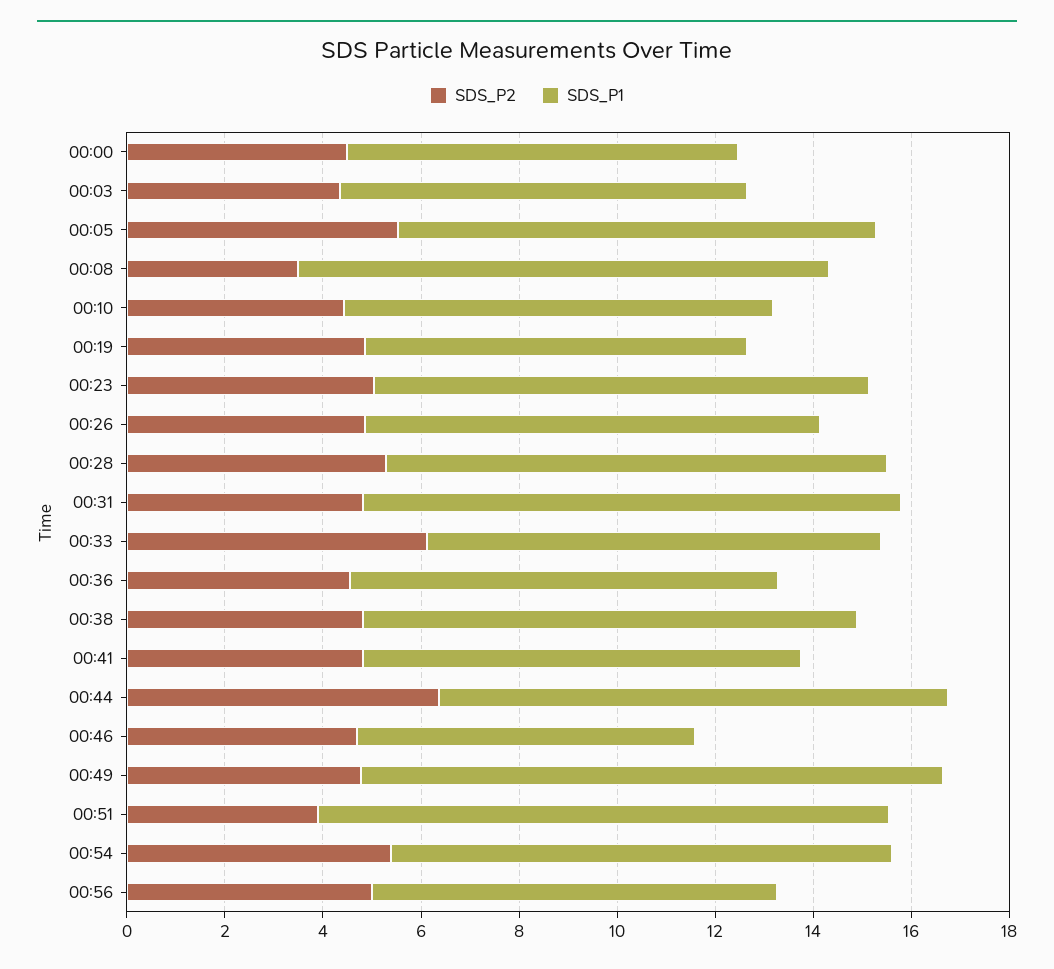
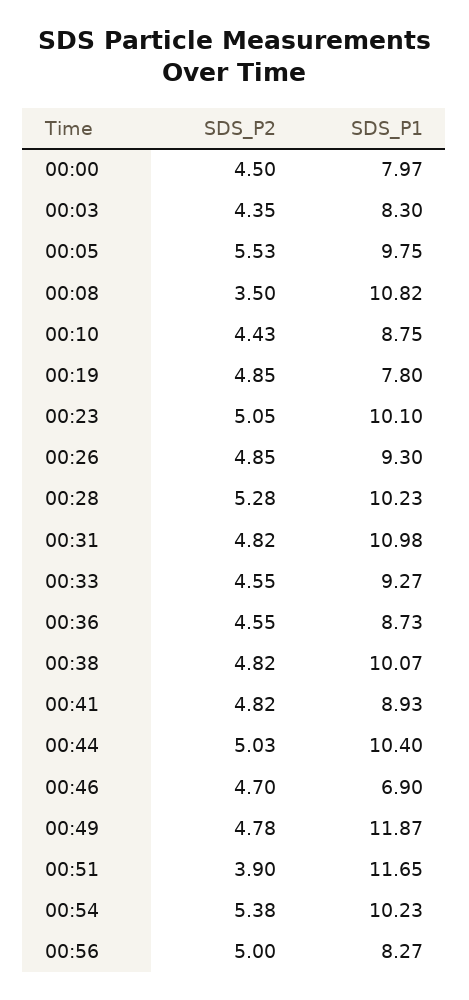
  {
    "SDS_P2": {
      "00:00": 4.5,
      "00:03": 4.35,
      "00:05": 5.53,
      "00:08": 3.5,
      "00:10": 4.43,
      "00:19": 4.85,
      "00:23": 5.05,
      "00:26": 4.85,
      "00:28": 5.28,
      "00:31": 4.82,
-     "00:33": 6,
+     "00:33": 4.55,
      "00:36": 4.55,
      "00:38": 4.82,
      "00:41": 4.82,
-     "00:44": 6.5,
+     "00:44": 5.03,
      "00:46": 4.7,
      "00:49": 4.78,
      "00:51": 3.9,
      "00:54": 5.38,
      "00:56": 5
    },
    "SDS_P1": {
      "00:00": 7.97,
      "00:03": 8.3,
      "00:05": 9.75,
      "00:08": 10.82,
      "00:10": 8.75,
      "00:19": 7.8,
      "00:23": 10.1,
      "00:26": 9.3,
      "00:28": 10.23,
      "00:31": 10.98,
      "00:33": 9.27,
      "00:36": 8.73,
      "00:38": 10.07,
      "00:41": 8.93,
      "00:44": 10.4,
      "00:46": 6.9,
      "00:49": 11.87,
      "00:51": 11.65,
      "00:54": 10.23,
      "00:56": 8.27
    }
  }

